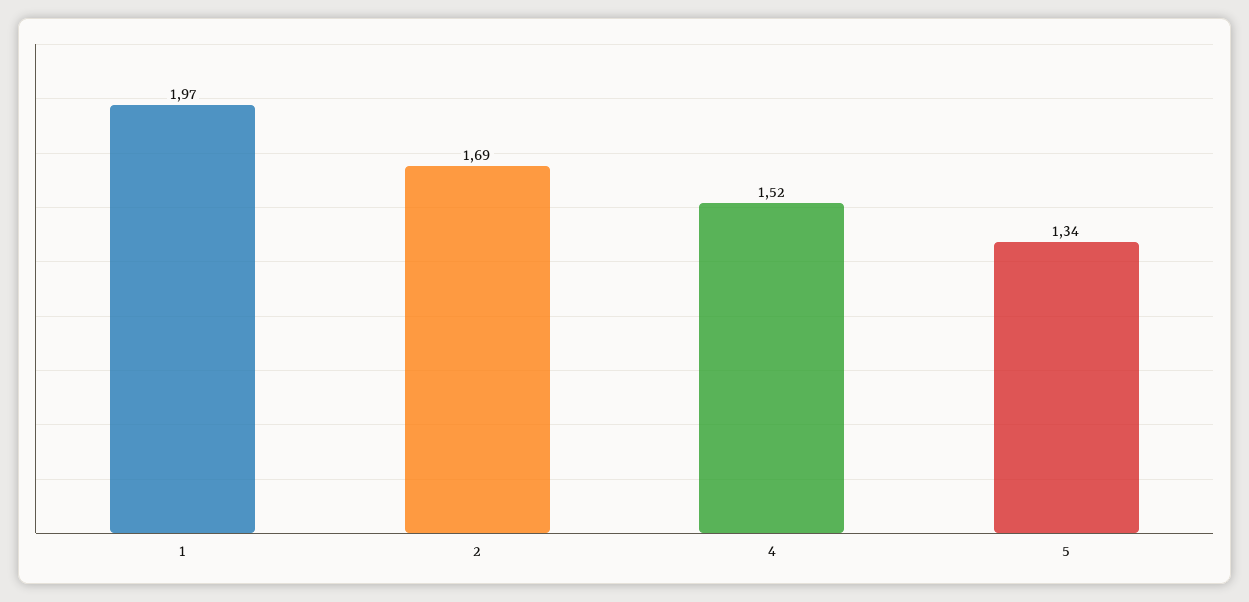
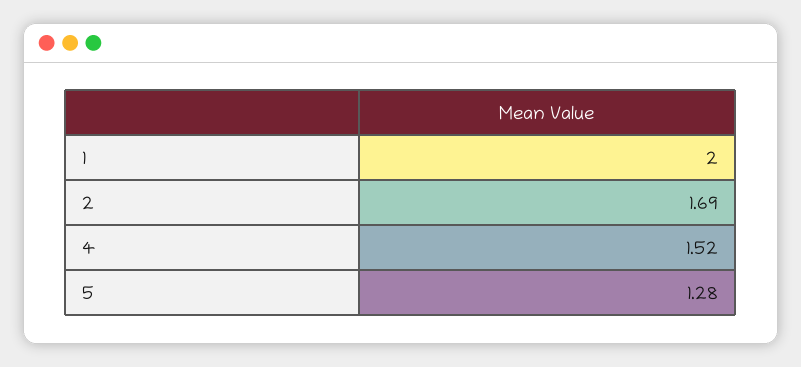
  {
-   "1": 1.97,
+   "1": 2,
    "2": 1.69,
    "4": 1.52,
-   "5": 1.34
+   "5": 1.28
  }

